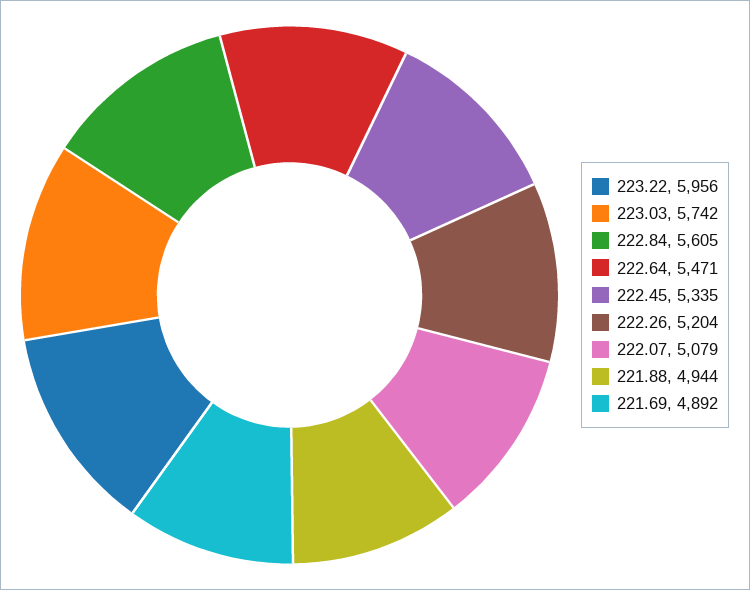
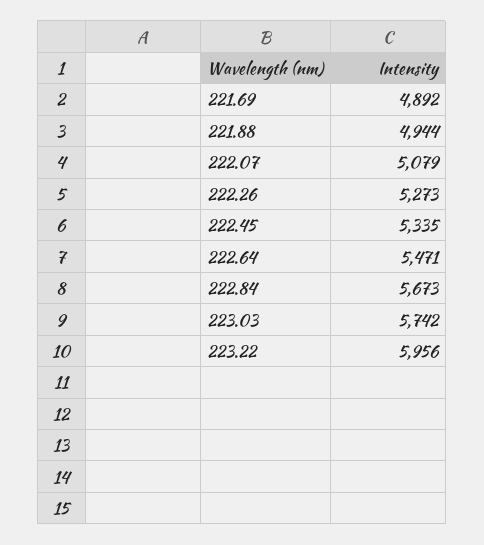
  {
    "223.22": 5956,
    "223.03": 5742,
-   "222.84": 5605,
+   "222.84": 5673,
    "222.64": 5471,
    "222.45": 5335,
-   "222.26": 5204,
+   "222.26": 5273,
    "222.07": 5079,
    "221.88": 4944,
    "221.69": 4892
  }

